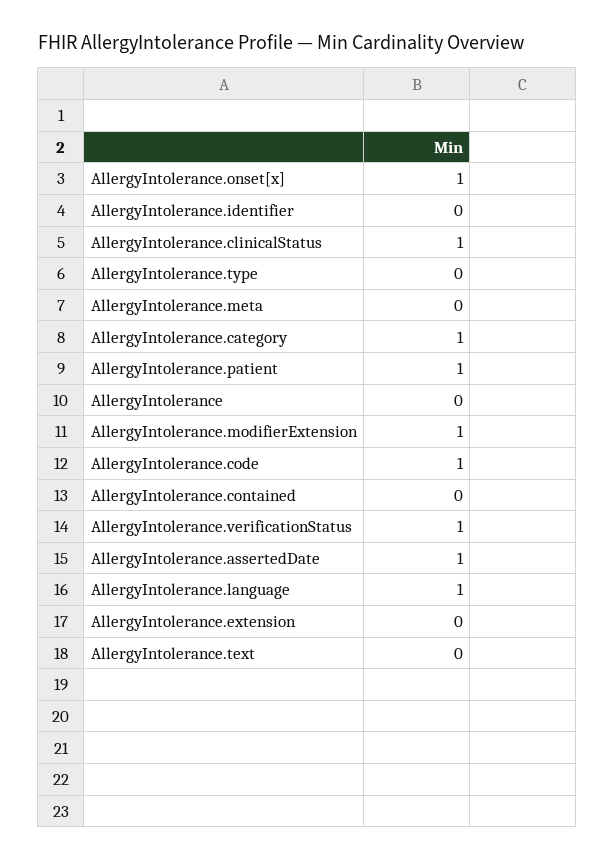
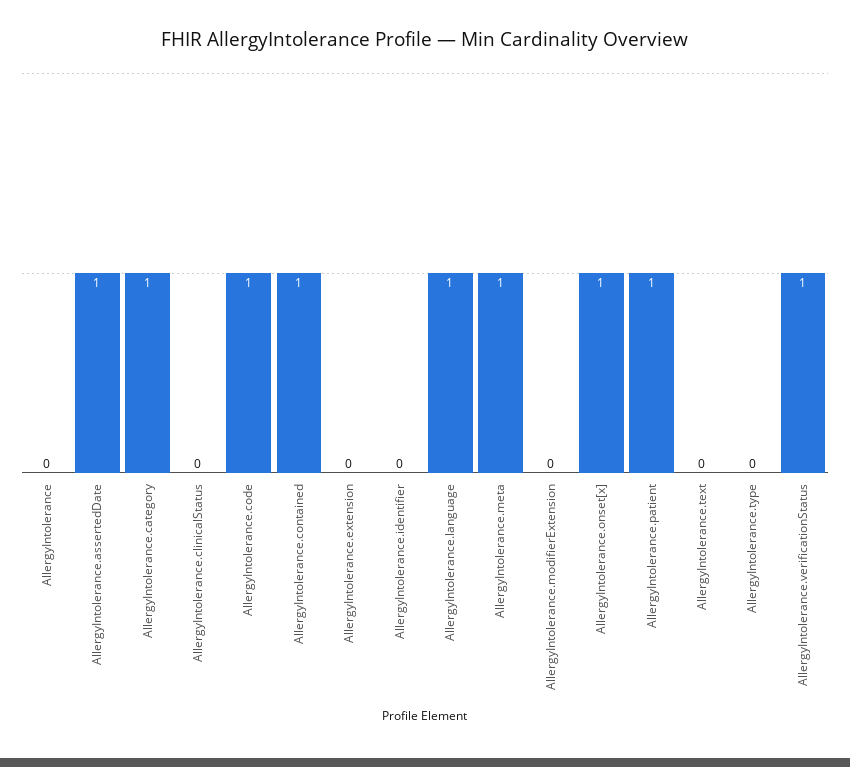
  {
    "AllergyIntolerance.onset[x]": 1,
    "AllergyIntolerance.identifier": 0,
-   "AllergyIntolerance.clinicalStatus": 1,
+   "AllergyIntolerance.clinicalStatus": 0,
    "AllergyIntolerance.type": 0,
-   "AllergyIntolerance.meta": 0,
+   "AllergyIntolerance.meta": 1,
    "AllergyIntolerance.category": 1,
    "AllergyIntolerance.patient": 1,
    "AllergyIntolerance": 0,
-   "AllergyIntolerance.modifierExtension": 1,
+   "AllergyIntolerance.modifierExtension": 0,
    "AllergyIntolerance.code": 1,
-   "AllergyIntolerance.contained": 0,
+   "AllergyIntolerance.contained": 1,
    "AllergyIntolerance.verificationStatus": 1,
    "AllergyIntolerance.assertedDate": 1,
    "AllergyIntolerance.language": 1,
    "AllergyIntolerance.extension": 0,
    "AllergyIntolerance.text": 0
  }

